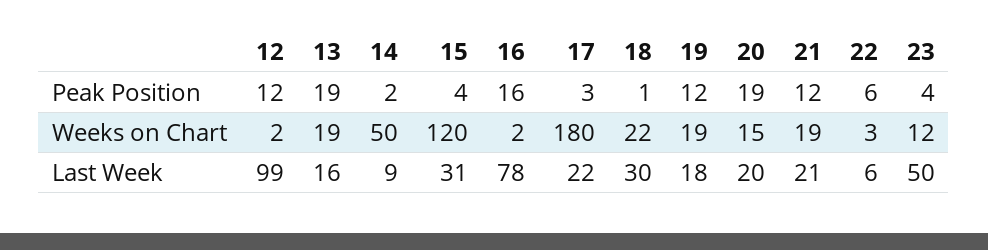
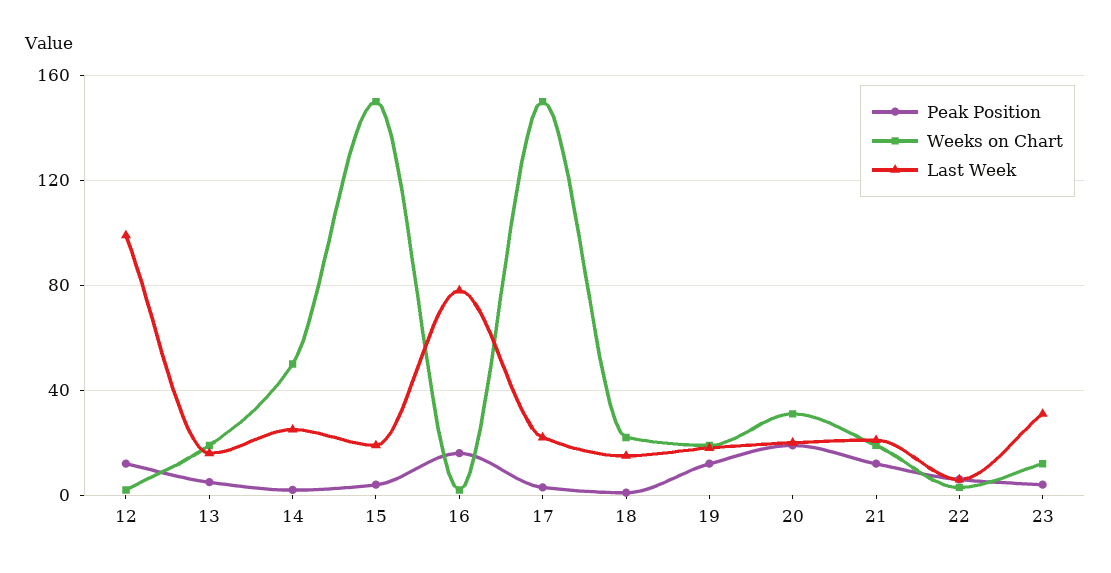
  {
    "Peak Position": {
      "12": 12,
-     "13": 19,
+     "13": 5,
      "14": 2,
      "15": 4,
      "16": 16,
      "17": 3,
      "18": 1,
      "19": 12,
      "20": 19,
      "21": 12,
      "22": 6,
      "23": 4
    },
    "Weeks on Chart": {
      "12": 2,
      "13": 19,
      "14": 50,
-     "15": 120,
+     "15": 150,
      "16": 2,
-     "17": 180,
+     "17": 150,
      "18": 22,
      "19": 19,
-     "20": 15,
+     "20": 30,
      "21": 19,
      "22": 3,
      "23": 12
    },
    "Last Week": {
      "12": 99,
      "13": 16,
-     "14": 9,
+     "14": 25,
-     "15": 31,
+     "15": 20,
      "16": 78,
      "17": 22,
-     "18": 30,
+     "18": 15,
      "19": 18,
      "20": 20,
      "21": 21,
      "22": 6,
-     "23": 50
+     "23": 30
    }
  }

